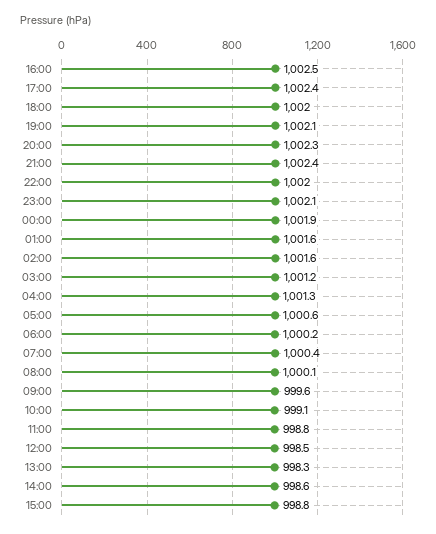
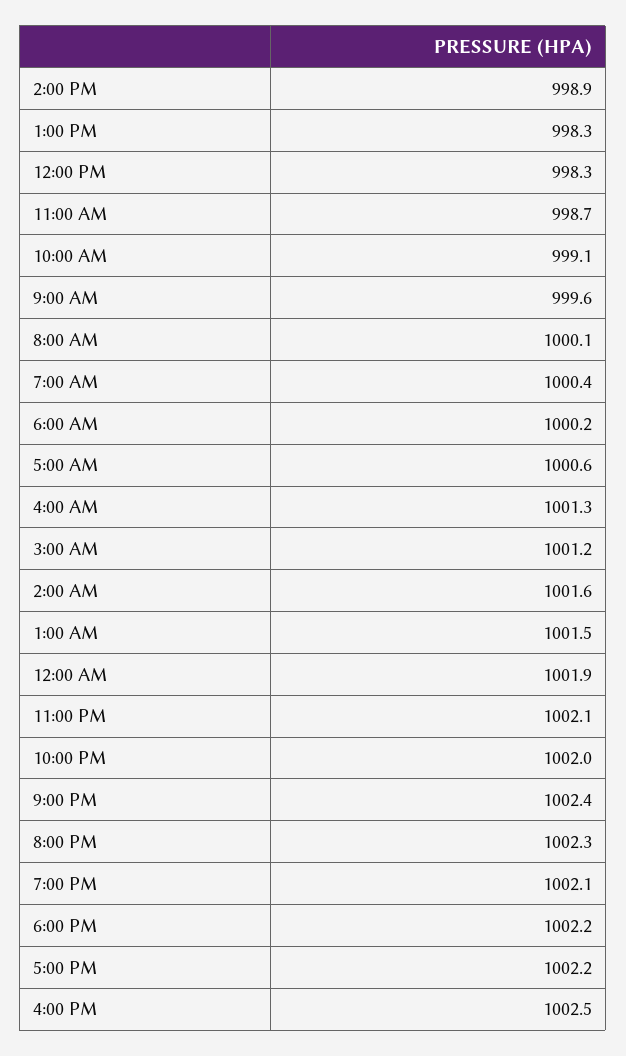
  {
    "16:00": 1002.5,
-   "17:00": 1002.4,
+   "17:00": 1002.2,
-   "18:00": 1002,
+   "18:00": 1002.2,
    "19:00": 1002.1,
    "20:00": 1002.3,
    "21:00": 1002.4,
    "22:00": 1002,
    "23:00": 1002.1,
    "00:00": 1001.9,
-   "01:00": 1001.6,
+   "01:00": 1001.5,
    "02:00": 1001.6,
    "03:00": 1001.2,
    "04:00": 1001.3,
    "05:00": 1000.6,
    "06:00": 1000.2,
    "07:00": 1000.4,
    "08:00": 1000.1,
    "09:00": 999.6,
    "10:00": 999.1,
-   "11:00": 998.8,
+   "11:00": 998.7,
-   "12:00": 998.5,
+   "12:00": 998.3,
    "13:00": 998.3,
-   "14:00": 998.6,
+   "14:00": 998.9
-   "15:00": 998.8
  }

